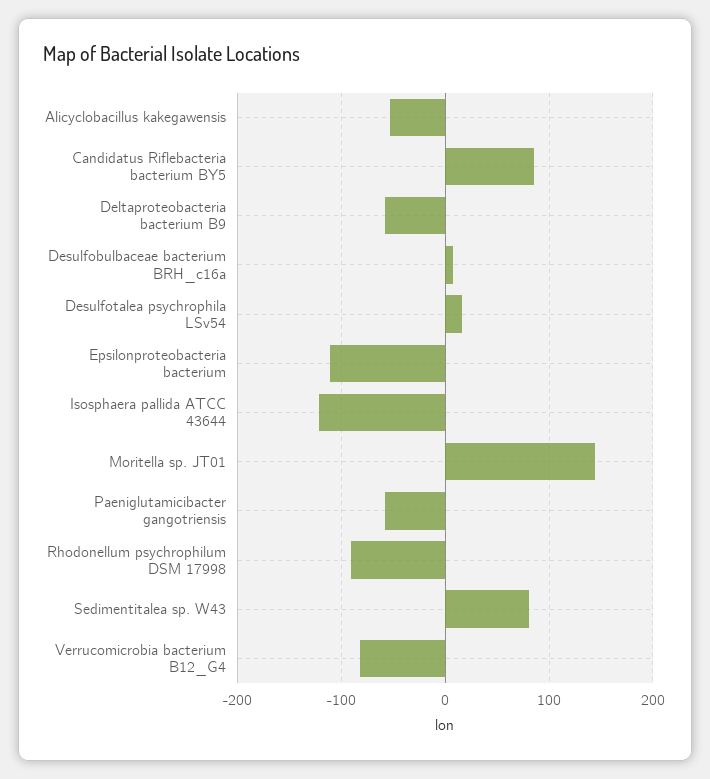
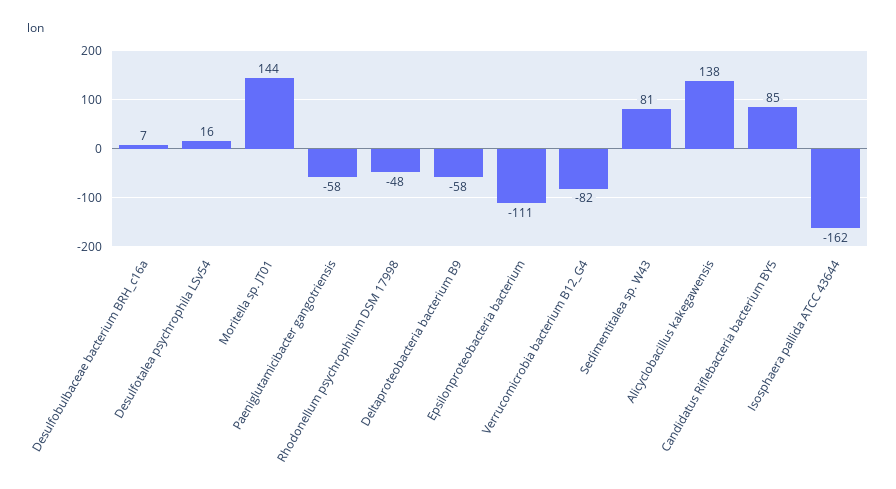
  {
-   "Alicyclobacillus kakegawensis": -50,
+   "Alicyclobacillus kakegawensis": 138,
    "Candidatus Riflebacteria bacterium BY5": 85,
    "Deltaproteobacteria bacterium B9": -58,
    "Desulfobulbaceae bacterium BRH_c16a": 7,
    "Desulfotalea psychrophila LSv54": 16,
    "Epsilonproteobacteria bacterium": -111,
-   "Isosphaera pallida ATCC 43644": -120,
+   "Isosphaera pallida ATCC 43644": -162,
    "Moritella sp. JT01": 144,
    "Paeniglutamicibacter gangotriensis": -58,
-   "Rhodonellum psychrophilum DSM 17998": -90,
+   "Rhodonellum psychrophilum DSM 17998": -48,
    "Sedimentitalea sp. W43": 81,
    "Verrucomicrobia bacterium B12_G4": -82
  }

